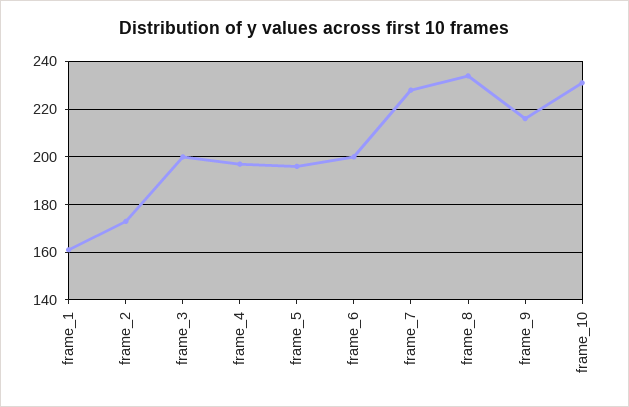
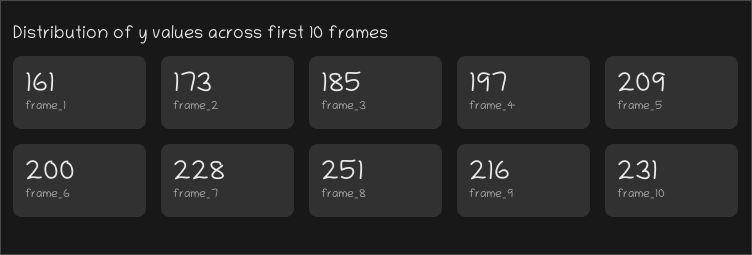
  {
    "frame_1": 161,
    "frame_2": 173,
-   "frame_3": 200,
+   "frame_3": 185,
    "frame_4": 197,
-   "frame_5": 195,
+   "frame_5": 209,
    "frame_6": 200,
    "frame_7": 228,
-   "frame_8": 235,
+   "frame_8": 251,
    "frame_9": 216,
    "frame_10": 231
  }

